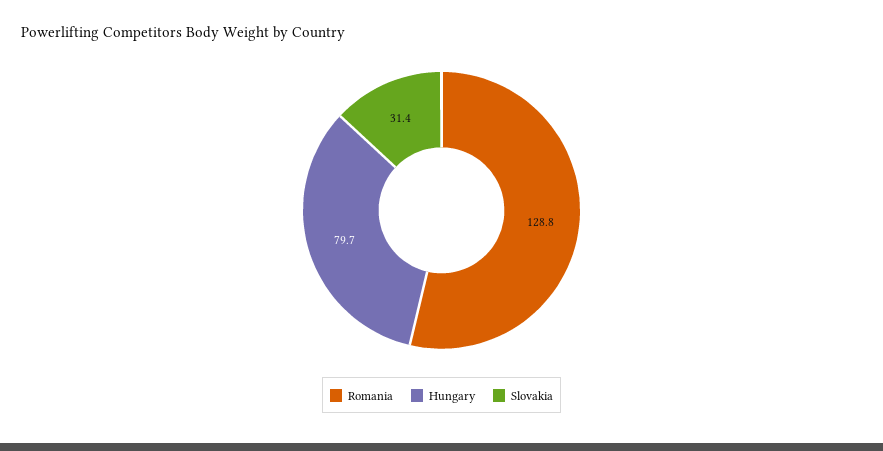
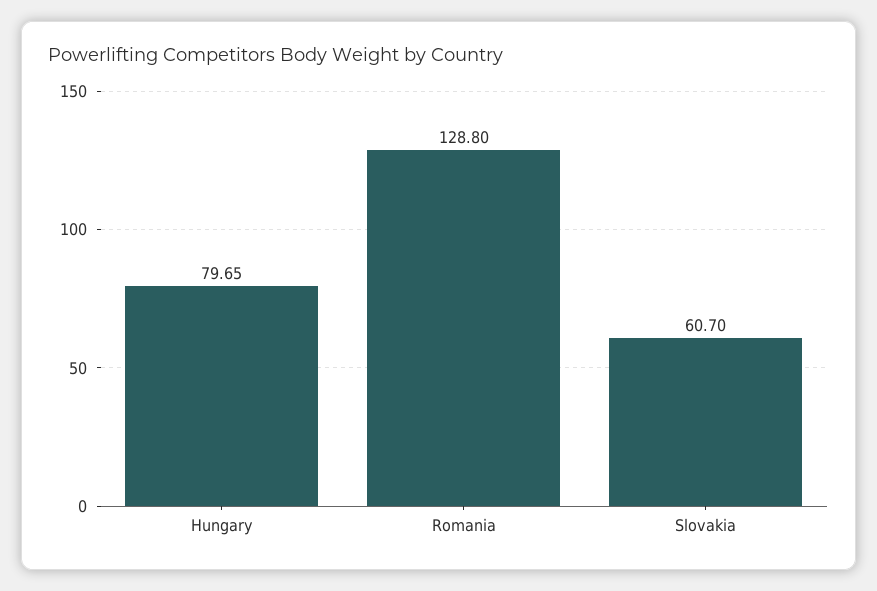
  {
    "Romania": 128.8,
    "Hungary": 79.65,
-   "Slovakia": 31.4
+   "Slovakia": 60.7
  }

